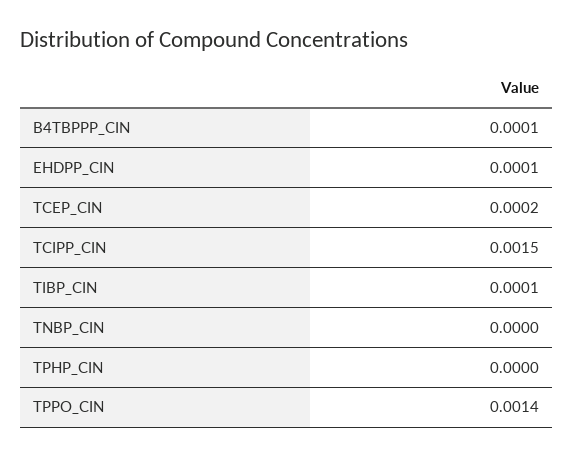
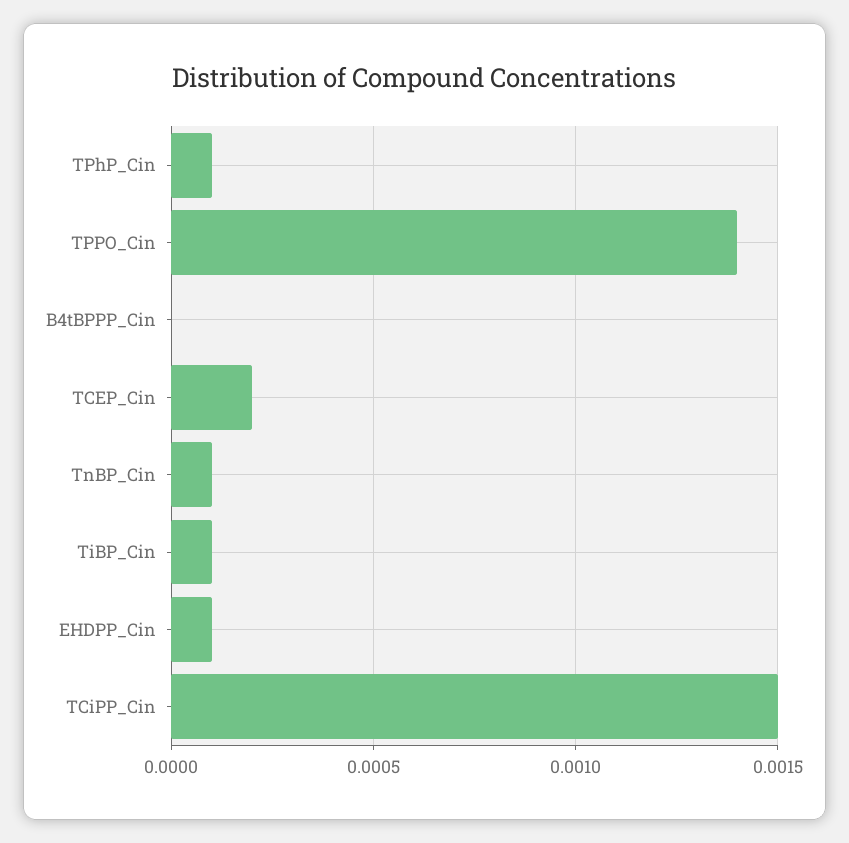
  {
-   "B4TBPPP_CIN": 0.0001,
+   "B4TBPPP_CIN": 0,
    "EHDPP_CIN": 0.0001,
    "TCEP_CIN": 0.0002,
    "TCIPP_CIN": 0.0015,
    "TIBP_CIN": 0.0001,
-   "TNBP_CIN": 0,
+   "TNBP_CIN": 0.0001,
-   "TPHP_CIN": 0,
+   "TPHP_CIN": 0.0001,
    "TPPO_CIN": 0.0014
  }

